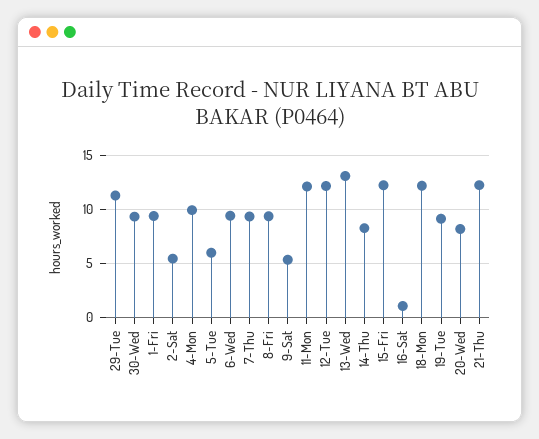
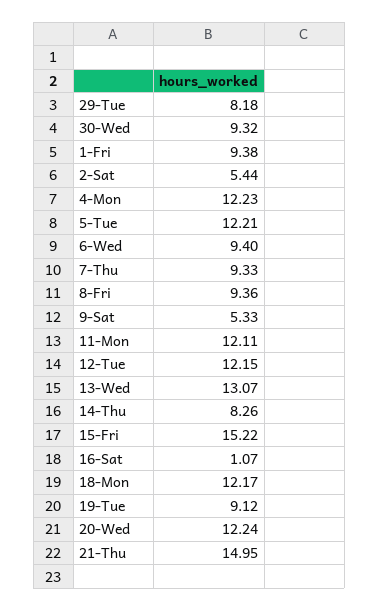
  {
-   "29-Tue": 11,
+   "29-Tue": 8.18,
    "30-Wed": 9.32,
    "1-Fri": 9.38,
    "2-Sat": 5.44,
-   "4-Mon": 10,
+   "4-Mon": 12.23,
-   "5-Tue": 6,
+   "5-Tue": 12.21,
    "6-Wed": 9.4,
    "7-Thu": 9.33,
    "8-Fri": 9.36,
    "9-Sat": 5.33,
    "11-Mon": 12.11,
    "12-Tue": 12.15,
    "13-Wed": 13.07,
    "14-Thu": 8.26,
-   "15-Fri": 12,
+   "15-Fri": 15.22,
    "16-Sat": 1.07,
    "18-Mon": 12.17,
    "19-Tue": 9.12,
-   "20-Wed": 8,
+   "20-Wed": 12.24,
-   "21-Thu": 12
+   "21-Thu": 14.95
  }

